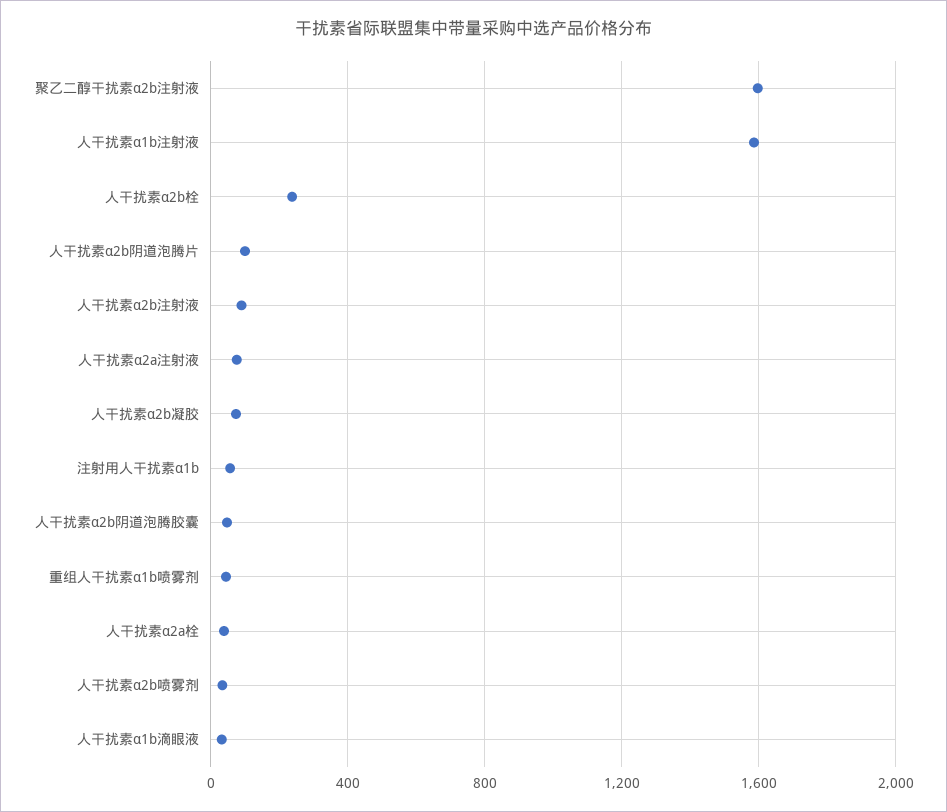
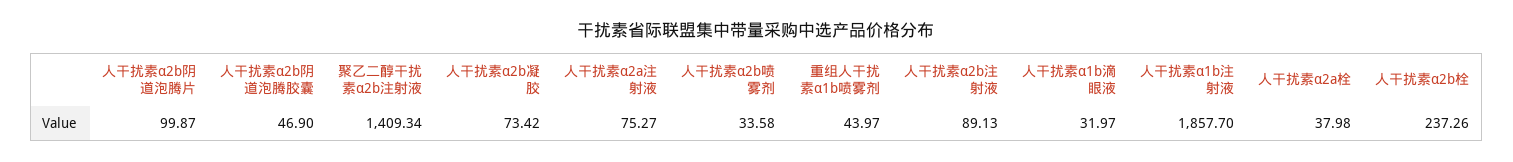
  {
-   "聚乙二醇干扰素α2b注射液": 1600,
+   "聚乙二醇干扰素α2b注射液": 1409.34,
-   "人干扰素α1b注射液": 1600,
+   "人干扰素α1b注射液": 1857.7,
    "人干扰素α2b栓": 237.26,
    "人干扰素α2b阴道泡腾片": 99.87,
    "人干扰素α2b注射液": 89.13,
    "人干扰素α2a注射液": 75.27,
    "人干扰素α2b凝胶": 73.42,
-   "注射用人干扰素α1b": 50,
    "人干扰素α2b阴道泡腾胶囊": 46.9,
    "重组人干扰素α1b喷雾剂": 43.97,
    "人干扰素α2a栓": 37.98,
    "人干扰素α2b喷雾剂": 33.58,
    "人干扰素α1b滴眼液": 31.97
  }

